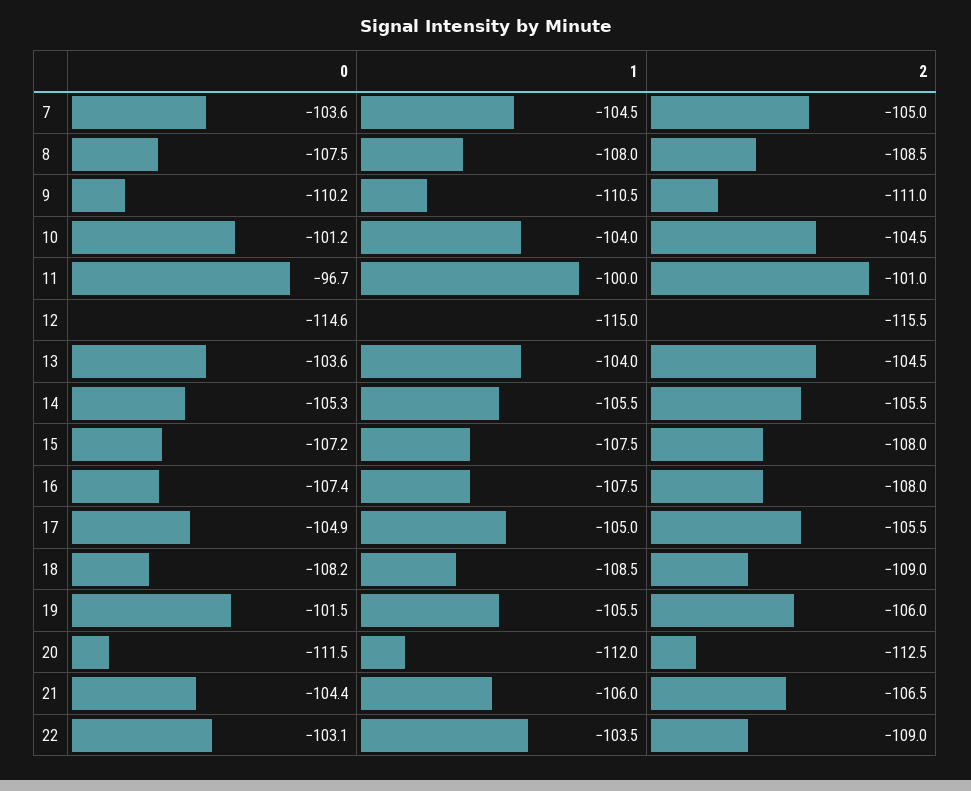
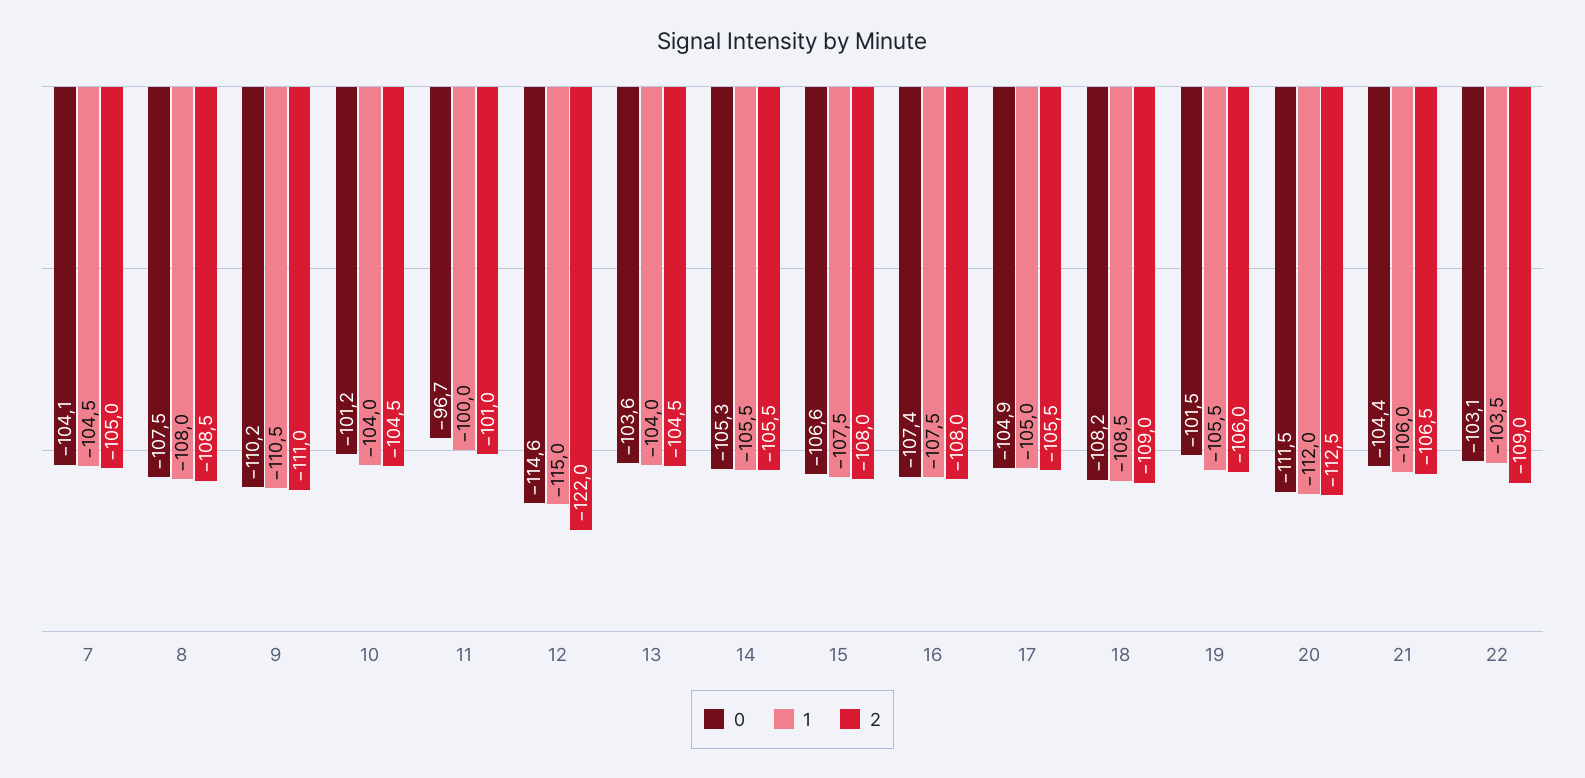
  {
    "0": {
-     "7": -103.6,
+     "7": -104.1,
      "8": -107.5,
      "9": -110.2,
      "10": -101.2,
      "11": -96.7,
      "12": -114.6,
      "13": -103.6,
      "14": -105.3,
-     "15": -107.2,
+     "15": -106.6,
      "16": -107.4,
      "17": -104.9,
      "18": -108.2,
      "19": -101.5,
      "20": -111.5,
      "21": -104.4,
      "22": -103.1
    },
    "1": {
      "7": -104.5,
      "8": -108,
      "9": -110.5,
      "10": -104,
      "11": -100,
      "12": -115,
      "13": -104,
      "14": -105.5,
      "15": -107.5,
      "16": -107.5,
      "17": -105,
      "18": -108.5,
      "19": -105.5,
      "20": -112,
      "21": -106,
      "22": -103.5
    },
    "2": {
      "7": -105,
      "8": -108.5,
      "9": -111,
      "10": -104.5,
      "11": -101,
-     "12": -115.5,
+     "12": -122,
      "13": -104.5,
      "14": -105.5,
      "15": -108,
      "16": -108,
      "17": -105.5,
      "18": -109,
      "19": -106,
      "20": -112.5,
      "21": -106.5,
      "22": -109
    }
  }

